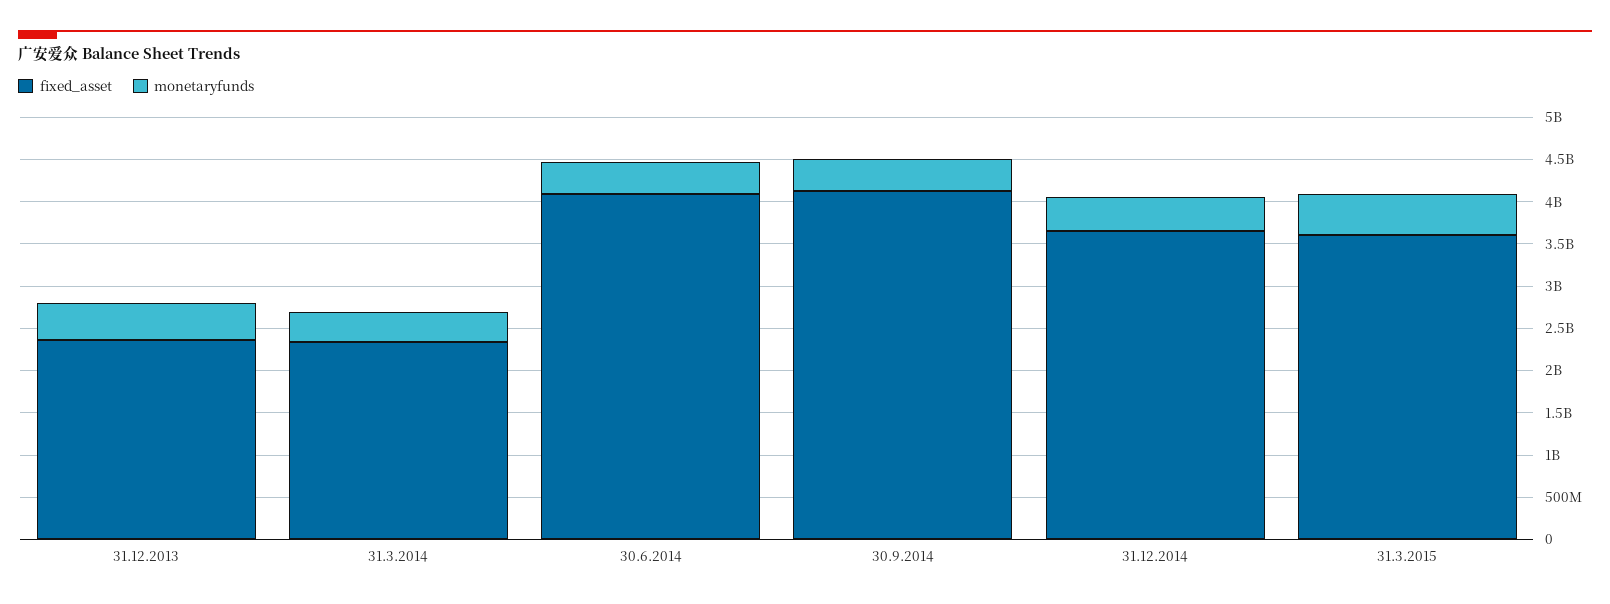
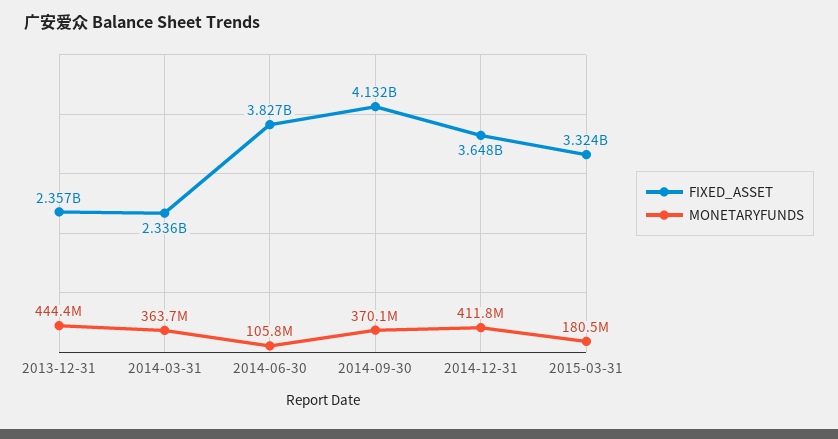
  {
    "fixed_asset": {
      "31.12.2013": 2357000000,
      "31.3.2014": 2336000000,
-     "30.6.2014": 4100000000,
+     "30.6.2014": 3827000000,
      "30.9.2014": 4132000000,
      "31.12.2014": 3648000000,
-     "31.3.2015": 3600000000
+     "31.3.2015": 3324000000
    },
    "monetaryfunds": {
      "31.12.2013": 444400000,
      "31.3.2014": 363700000,
-     "30.6.2014": 400000000,
+     "30.6.2014": 105800000,
      "30.9.2014": 370100000,
      "31.12.2014": 411800000,
-     "31.3.2015": 500000000
+     "31.3.2015": 180500000
    }
  }

